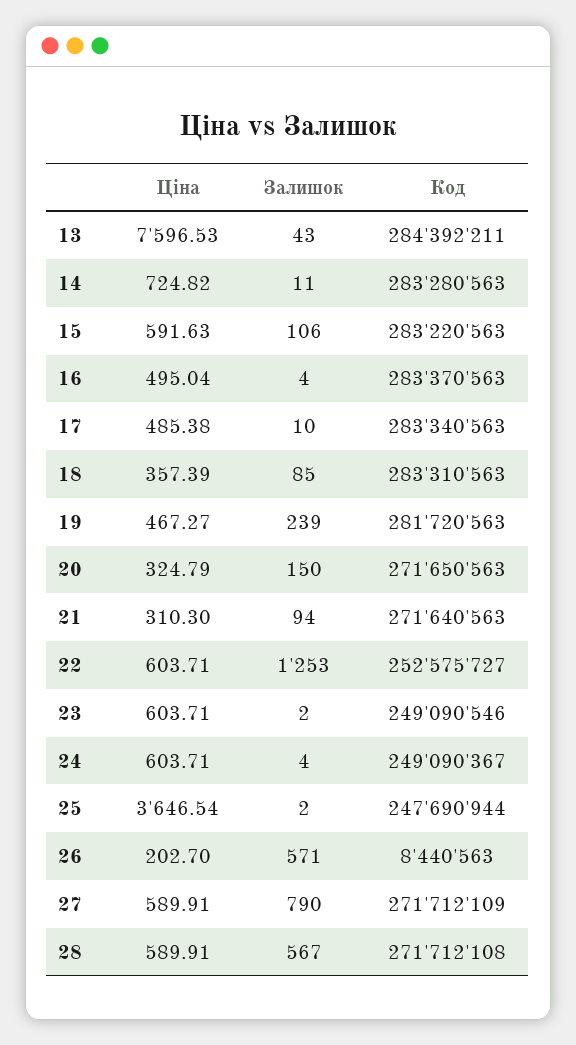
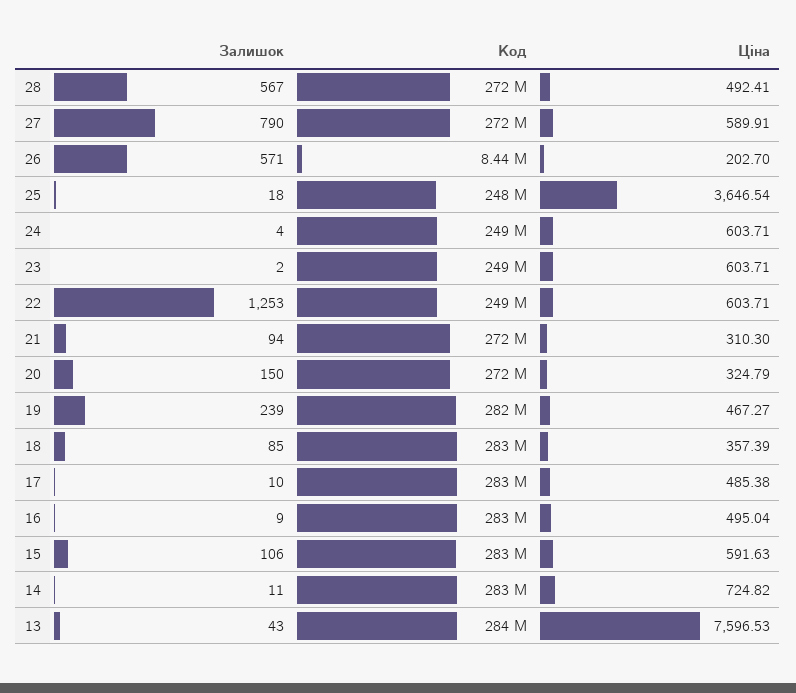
  {
    "Ціна": {
      "13": 7596.53,
      "14": 724.82,
      "15": 591.63,
      "16": 495.04,
      "17": 485.38,
      "18": 357.39,
      "19": 467.27,
      "20": 324.79,
      "21": 310.3,
      "22": 603.71,
      "23": 603.71,
      "24": 603.71,
      "25": 3646.54,
      "26": 202.7,
      "27": 589.91,
-     "28": 589.91
+     "28": 492.41
    },
    "Залишок": {
      "13": 43,
      "14": 11,
      "15": 106,
-     "16": 4,
+     "16": 9,
      "17": 10,
      "18": 85,
      "19": 239,
      "20": 150,
      "21": 94,
      "22": 1253,
      "23": 2,
      "24": 4,
-     "25": 2,
+     "25": 18,
      "26": 571,
      "27": 790,
      "28": 567
    },
    "Код": {
      "13": 284392211,
      "14": 283280563,
      "15": 283220563,
      "16": 283370563,
      "17": 283340563,
      "18": 283310563,
      "19": 281720563,
      "20": 271650563,
      "21": 271640563,
-     "22": 252575727,
+     "22": 249000000,
      "23": 249090546,
      "24": 249090367,
      "25": 247690944,
      "26": 8440563,
      "27": 271712109,
      "28": 271712108
    }
  }

